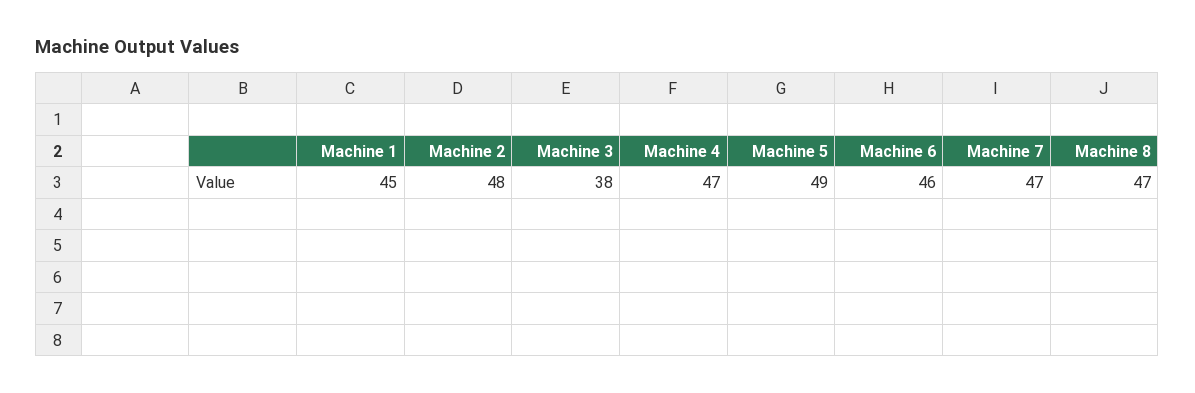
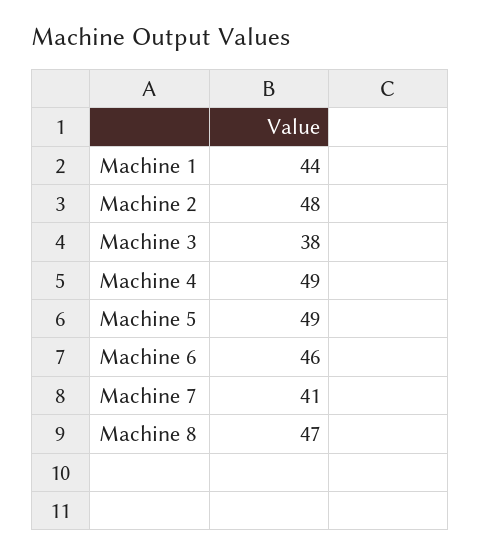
  {
-   "Machine 1": 45,
+   "Machine 1": 44,
    "Machine 2": 48,
    "Machine 3": 38,
-   "Machine 4": 47,
+   "Machine 4": 49,
    "Machine 5": 49,
    "Machine 6": 46,
-   "Machine 7": 47,
+   "Machine 7": 41,
    "Machine 8": 47
  }

